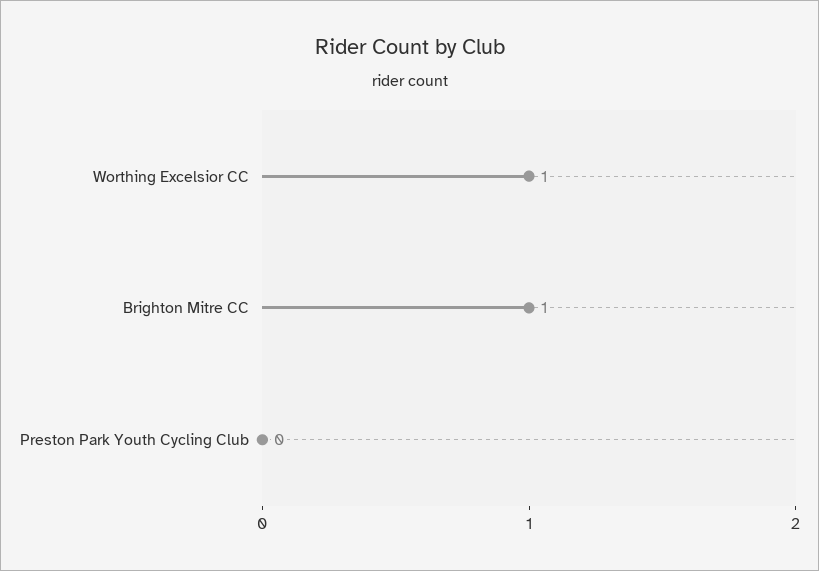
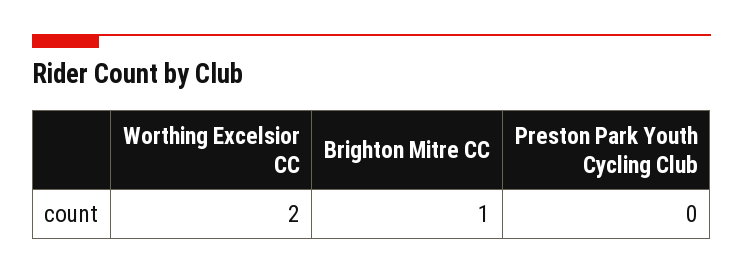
  {
-   "Worthing Excelsior CC": 1,
+   "Worthing Excelsior CC": 2,
    "Brighton Mitre CC": 1,
    "Preston Park Youth Cycling Club": 0
  }

